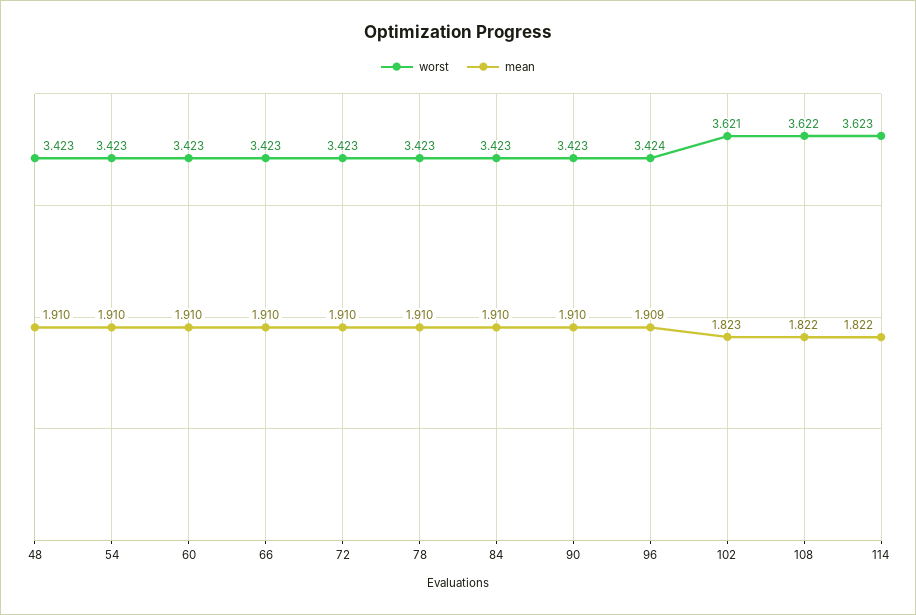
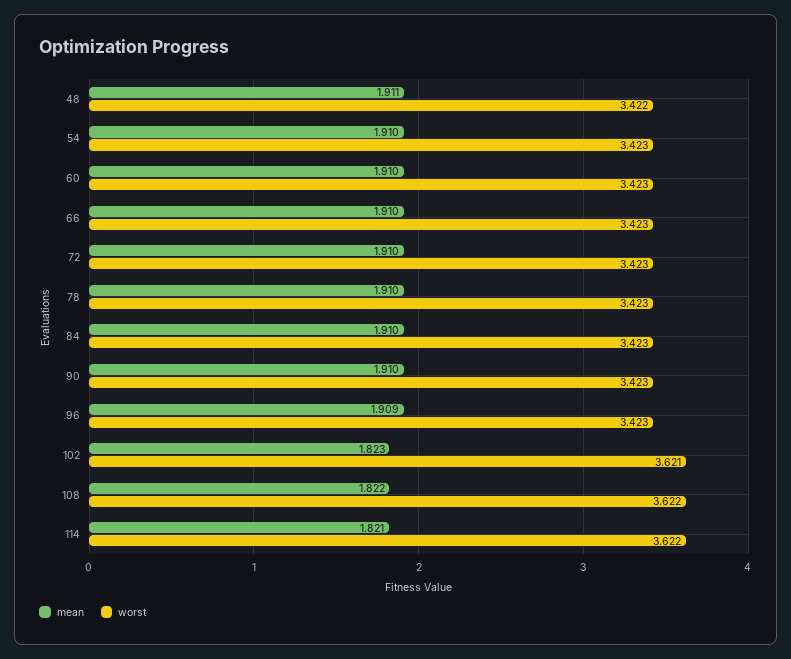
  {
    "worst": {
-     "48": 3.423,
+     "48": 3.422,
      "54": 3.423,
      "60": 3.423,
      "66": 3.423,
      "72": 3.423,
      "78": 3.423,
      "84": 3.423,
      "90": 3.423,
-     "96": 3.424,
+     "96": 3.423,
      "102": 3.621,
      "108": 3.622,
-     "114": 3.623
+     "114": 3.622
    },
    "mean": {
-     "48": 1.91,
+     "48": 1.911,
      "54": 1.91,
      "60": 1.91,
      "66": 1.91,
      "72": 1.91,
      "78": 1.91,
      "84": 1.91,
      "90": 1.91,
      "96": 1.909,
      "102": 1.823,
      "108": 1.822,
-     "114": 1.822
+     "114": 1.821
    }
  }

